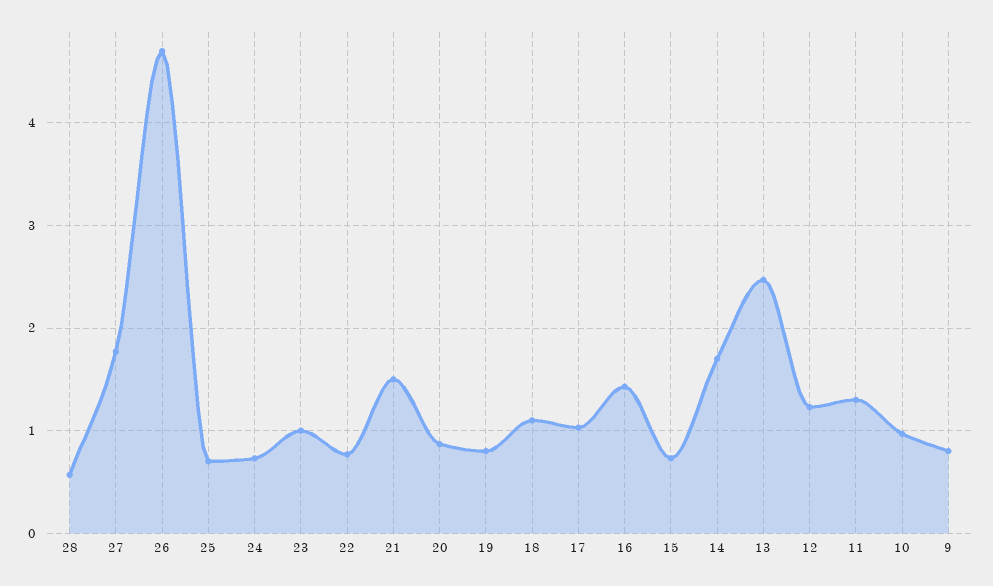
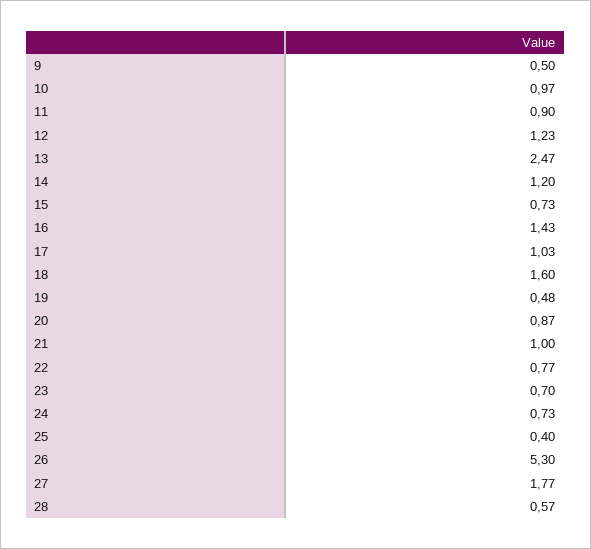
  {
    "28": 0.57,
    "27": 1.77,
-   "26": 4.7,
+   "26": 5.3,
-   "25": 0.7,
+   "25": 0.4,
    "24": 0.73,
-   "23": 1,
+   "23": 0.7,
    "22": 0.77,
-   "21": 1.5,
+   "21": 1,
    "20": 0.87,
-   "19": 0.8,
+   "19": 0.48,
-   "18": 1.1,
+   "18": 1.6,
    "17": 1.03,
    "16": 1.43,
    "15": 0.73,
-   "14": 1.7,
+   "14": 1.2,
    "13": 2.47,
    "12": 1.23,
-   "11": 1.3,
+   "11": 0.9,
    "10": 0.97,
-   "9": 0.8
+   "9": 0.5
  }

